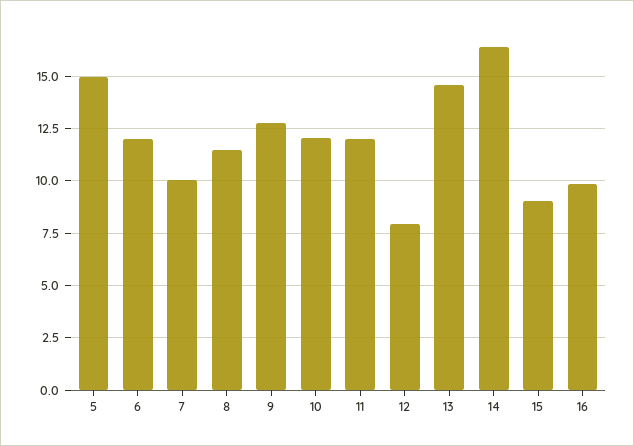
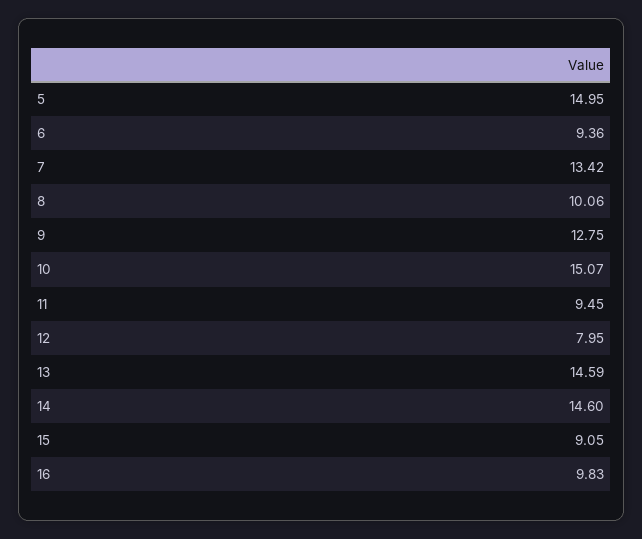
  {
    "5": 14.95,
-   "6": 12,
+   "6": 9.36,
-   "7": 10,
+   "7": 13.42,
-   "8": 11.5,
+   "8": 10.06,
    "9": 12.75,
-   "10": 12,
+   "10": 15.07,
-   "11": 12,
+   "11": 9.45,
    "12": 7.95,
    "13": 14.59,
-   "14": 16.5,
+   "14": 14.6,
    "15": 9.05,
    "16": 9.83
  }

